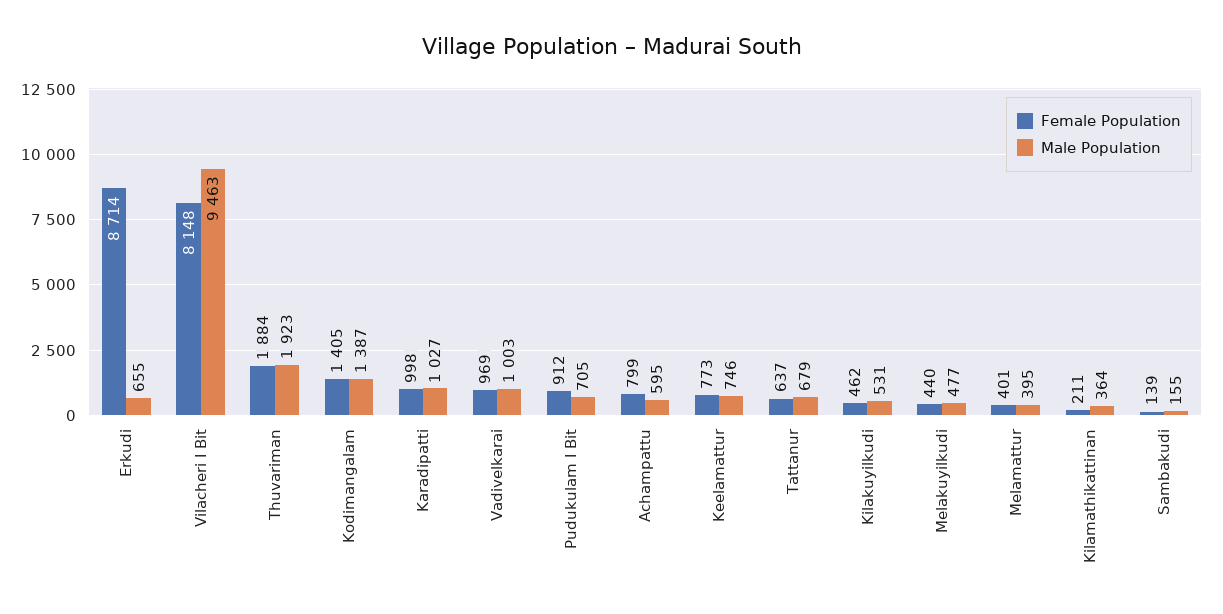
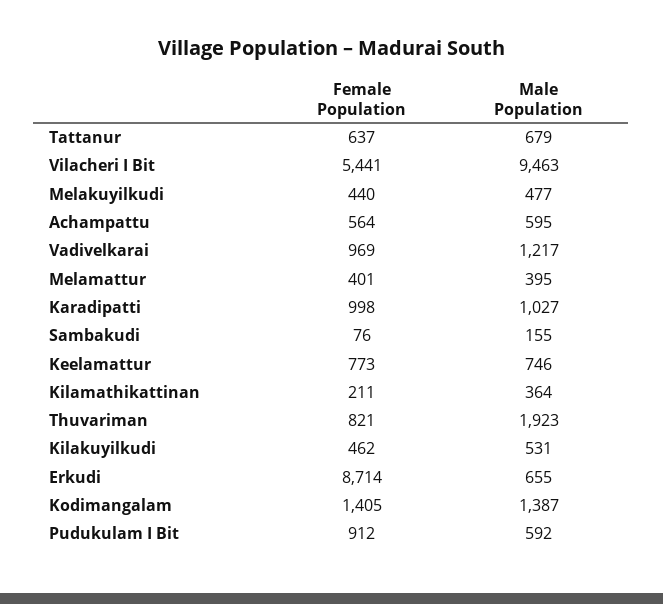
  {
    "Female Population": {
      "Erkudi": 8714,
-     "Vilacheri I Bit": 8148,
+     "Vilacheri I Bit": 5441,
-     "Thuvariman": 1884,
+     "Thuvariman": 821,
      "Kodimangalam": 1405,
      "Karadipatti": 998,
      "Vadivelkarai": 969,
      "Pudukulam I Bit": 912,
-     "Achampattu": 799,
+     "Achampattu": 564,
      "Keelamattur": 773,
      "Tattanur": 637,
      "Kilakuyilkudi": 462,
      "Melakuyilkudi": 440,
      "Melamattur": 401,
      "Kilamathikattinan": 211,
-     "Sambakudi": 139
+     "Sambakudi": 76
    },
    "Male Population": {
      "Erkudi": 655,
      "Vilacheri I Bit": 9463,
      "Thuvariman": 1923,
      "Kodimangalam": 1387,
      "Karadipatti": 1027,
-     "Vadivelkarai": 1003,
+     "Vadivelkarai": 1217,
-     "Pudukulam I Bit": 705,
+     "Pudukulam I Bit": 592,
      "Achampattu": 595,
      "Keelamattur": 746,
      "Tattanur": 679,
      "Kilakuyilkudi": 531,
      "Melakuyilkudi": 477,
      "Melamattur": 395,
      "Kilamathikattinan": 364,
      "Sambakudi": 155
    }
  }

